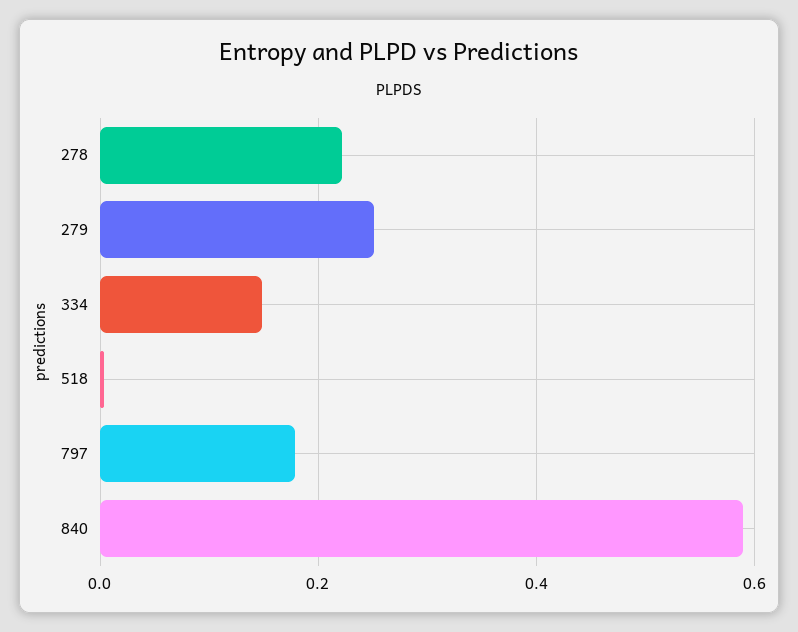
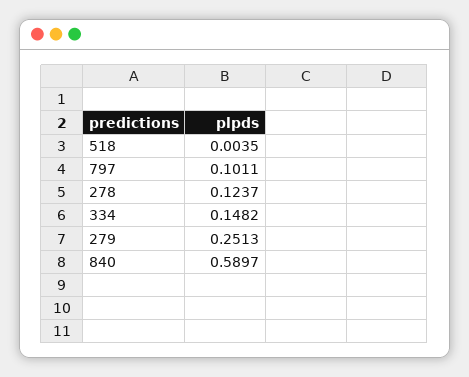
  {
-   "278": 0.22,
+   "278": 0.1237,
    "279": 0.2513,
    "334": 0.1482,
    "518": 0.0035,
-   "797": 0.18,
+   "797": 0.1011,
    "840": 0.5897
  }

